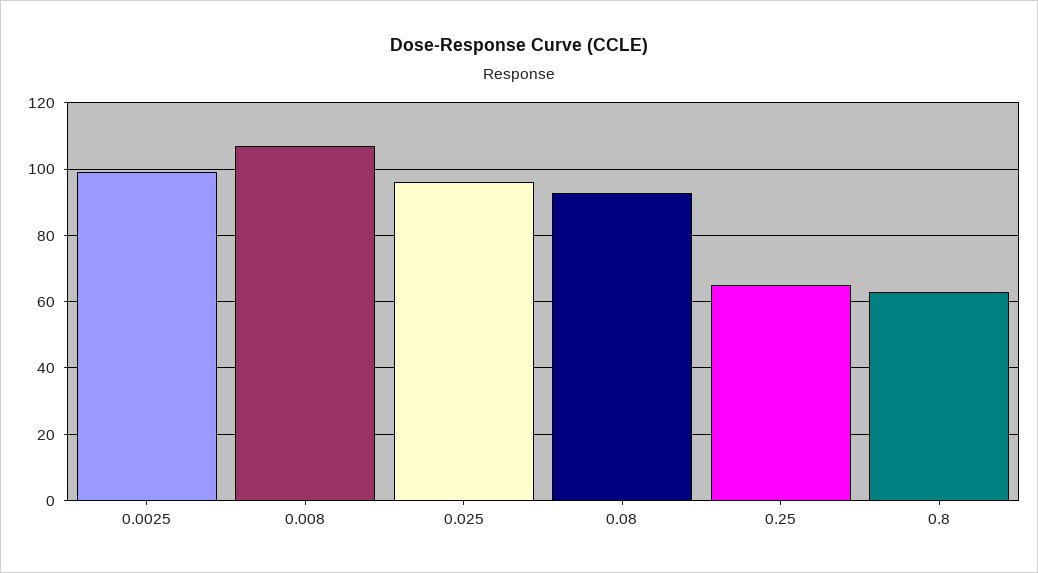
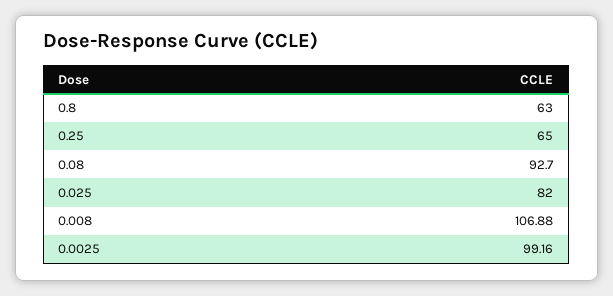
  {
    "0.0025": 99.16,
    "0.008": 106.88,
-   "0.025": 96,
+   "0.025": 82,
    "0.08": 92.7,
    "0.25": 65,
    "0.8": 63
  }

